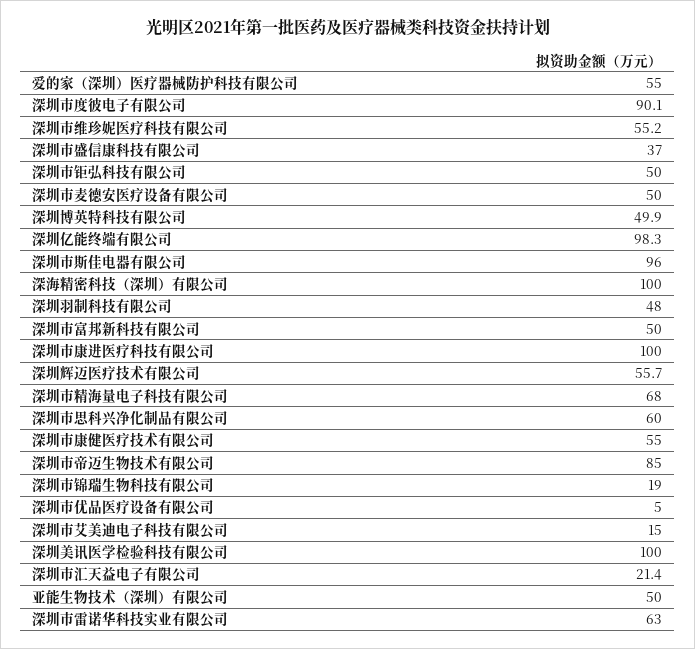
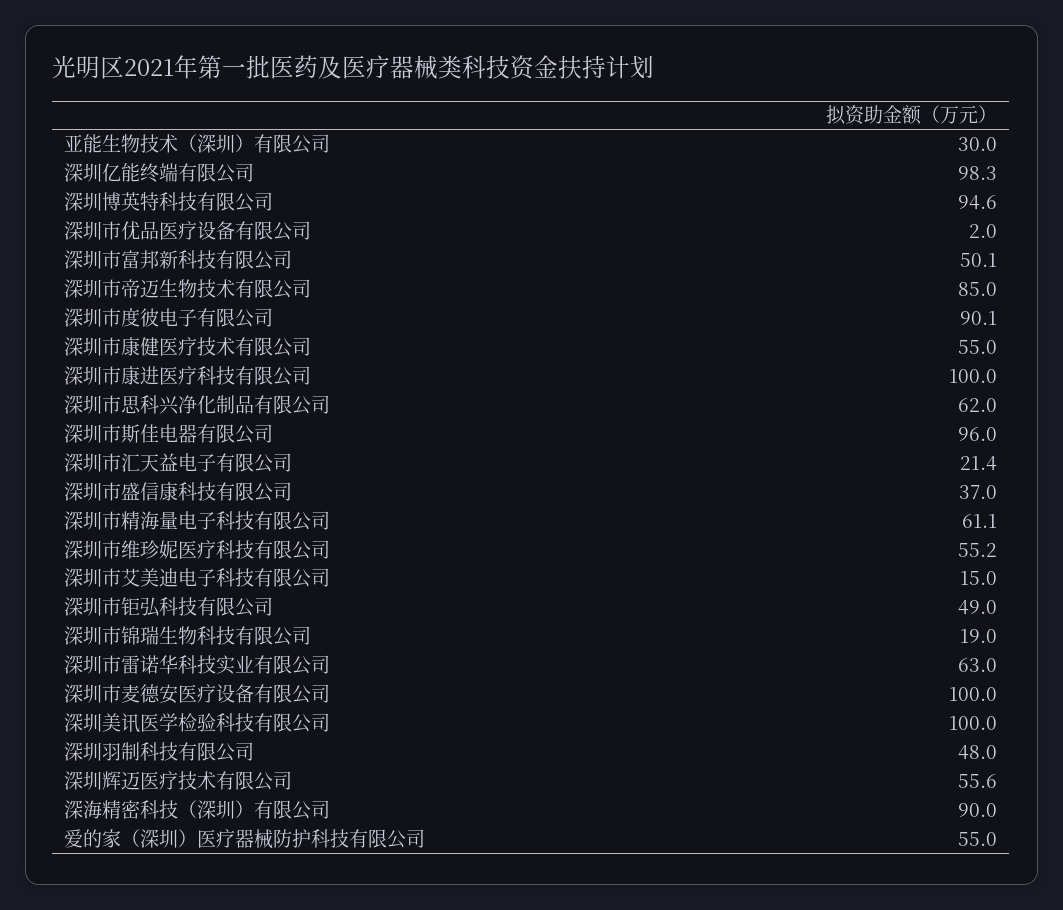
  {
    "爱的家（深圳）医疗器械防护科技有限公司": 55,
    "深圳市度彼电子有限公司": 90.1,
    "深圳市维珍妮医疗科技有限公司": 55.2,
    "深圳市盛信康科技有限公司": 37,
-   "深圳市钜弘科技有限公司": 50,
+   "深圳市钜弘科技有限公司": 49,
-   "深圳市麦德安医疗设备有限公司": 50,
+   "深圳市麦德安医疗设备有限公司": 100,
-   "深圳博英特科技有限公司": 49.9,
+   "深圳博英特科技有限公司": 94.6,
    "深圳亿能终端有限公司": 98.3,
    "深圳市斯佳电器有限公司": 96,
-   "深海精密科技（深圳）有限公司": 100,
+   "深海精密科技（深圳）有限公司": 90,
    "深圳羽制科技有限公司": 48,
-   "深圳市富邦新科技有限公司": 50,
+   "深圳市富邦新科技有限公司": 50.1,
    "深圳市康进医疗科技有限公司": 100,
-   "深圳辉迈医疗技术有限公司": 55.7,
+   "深圳辉迈医疗技术有限公司": 55.6,
-   "深圳市精海量电子科技有限公司": 68,
+   "深圳市精海量电子科技有限公司": 61.1,
-   "深圳市思科兴净化制品有限公司": 60,
+   "深圳市思科兴净化制品有限公司": 62,
    "深圳市康健医疗技术有限公司": 55,
    "深圳市帝迈生物技术有限公司": 85,
    "深圳市锦瑞生物科技有限公司": 19,
-   "深圳市优品医疗设备有限公司": 5,
+   "深圳市优品医疗设备有限公司": 2,
    "深圳市艾美迪电子科技有限公司": 15,
    "深圳美讯医学检验科技有限公司": 100,
    "深圳市汇天益电子有限公司": 21.4,
-   "亚能生物技术（深圳）有限公司": 50,
+   "亚能生物技术（深圳）有限公司": 30,
    "深圳市雷诺华科技实业有限公司": 63
  }

